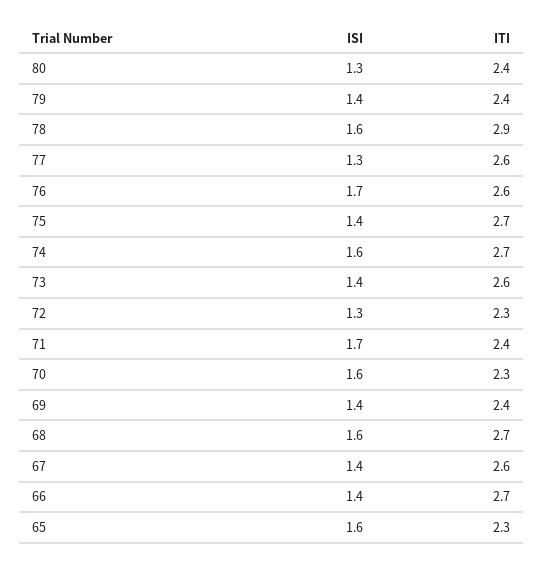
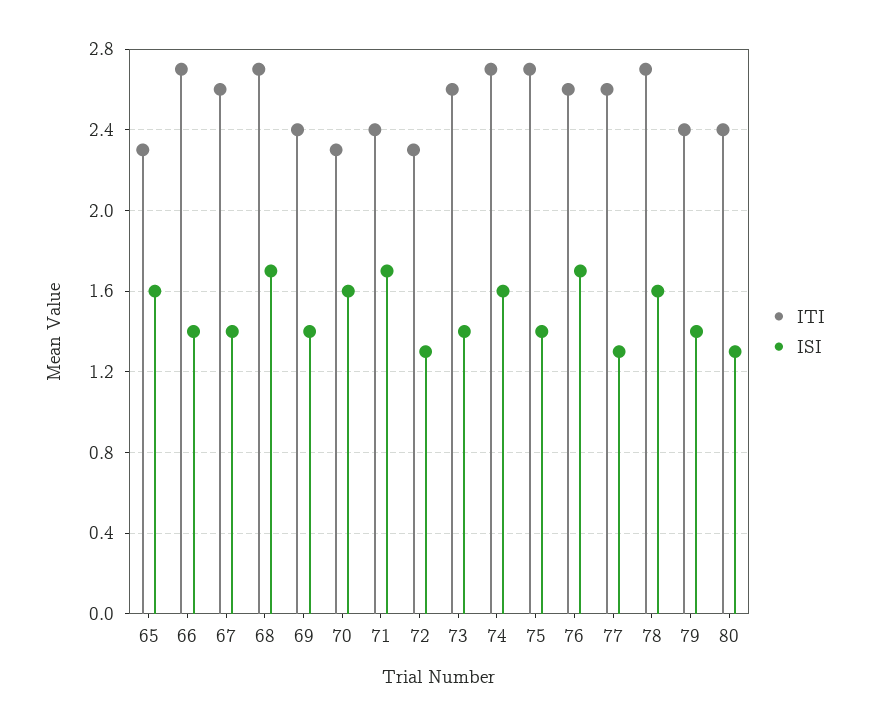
  {
    "ISI": {
      "80": 1.3,
      "79": 1.4,
      "78": 1.6,
      "77": 1.3,
      "76": 1.7,
      "75": 1.4,
      "74": 1.6,
      "73": 1.4,
      "72": 1.3,
      "71": 1.7,
      "70": 1.6,
      "69": 1.4,
-     "68": 1.6,
+     "68": 1.7,
      "67": 1.4,
      "66": 1.4,
      "65": 1.6
    },
    "ITI": {
      "80": 2.4,
      "79": 2.4,
-     "78": 2.9,
+     "78": 2.7,
      "77": 2.6,
      "76": 2.6,
      "75": 2.7,
      "74": 2.7,
      "73": 2.6,
      "72": 2.3,
      "71": 2.4,
      "70": 2.3,
      "69": 2.4,
      "68": 2.7,
      "67": 2.6,
      "66": 2.7,
      "65": 2.3
    }
  }

